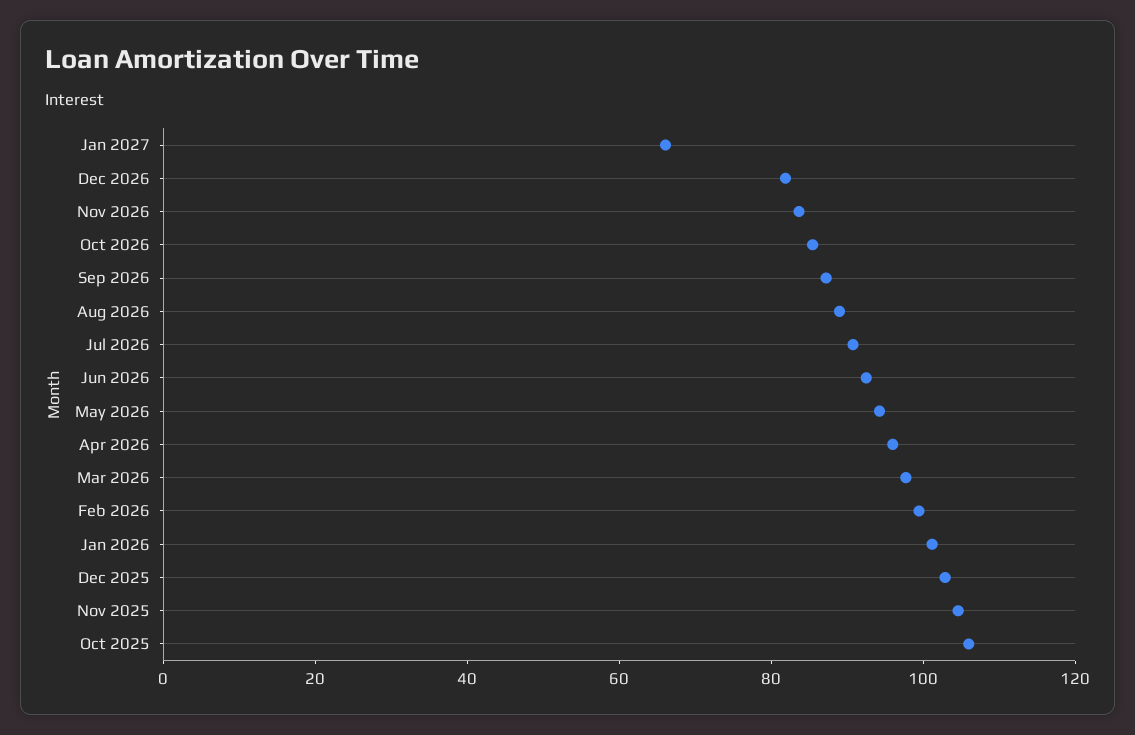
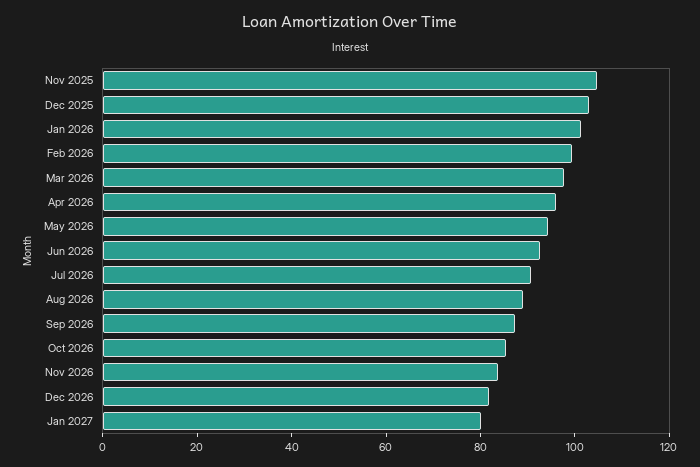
  {
-   "Jan 2027": 65,
+   "Jan 2027": 80,
    "Dec 2026": 80,
    "Nov 2026": 85,
    "Oct 2026": 85,
    "Sep 2026": 85,
    "Aug 2026": 90,
    "Jul 2026": 90,
    "Jun 2026": 95,
    "May 2026": 95,
    "Apr 2026": 95,
    "Mar 2026": 100,
    "Feb 2026": 100,
    "Jan 2026": 100,
    "Dec 2025": 105,
-   "Nov 2025": 105,
+   "Nov 2025": 105
-   "Oct 2025": 105
  }

